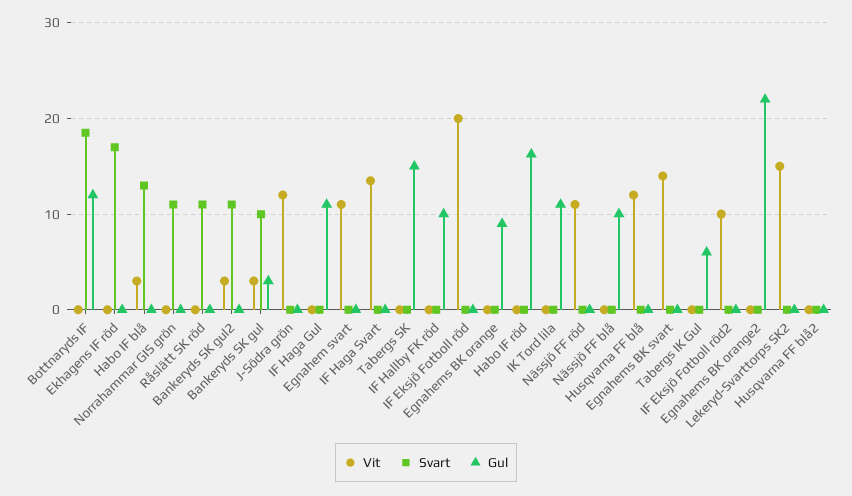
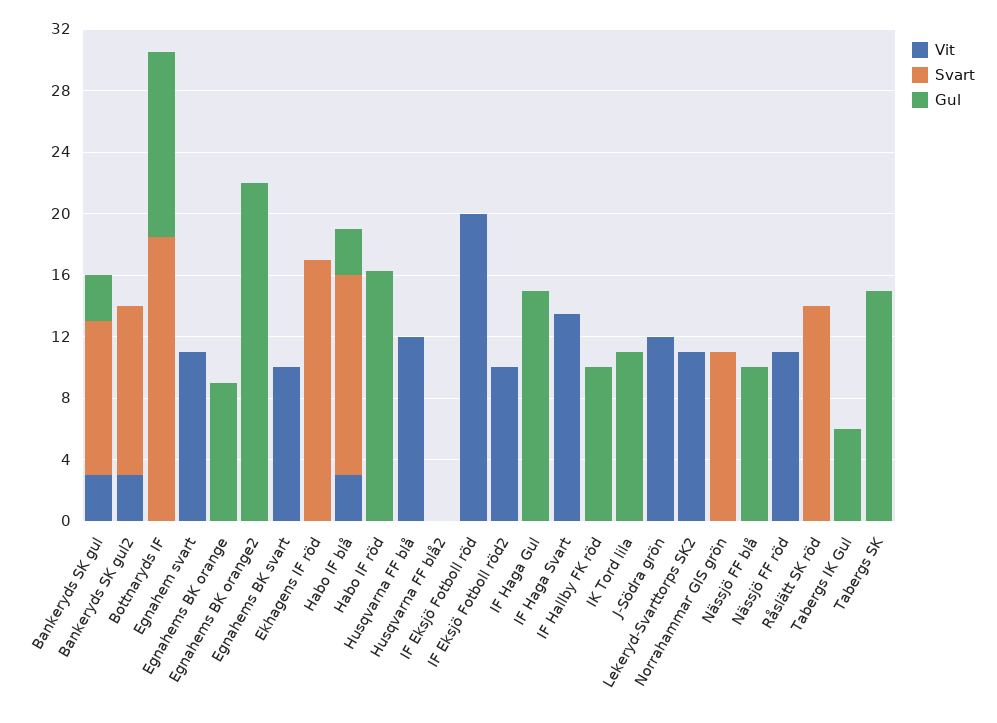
  {
    "Vit": {
      "Bottnaryds IF": 0,
      "Ekhagens IF röd": 0,
      "Habo IF blå": 3,
      "Norrahammar GIS grön": 0,
      "Råslätt SK röd": 0,
      "Bankeryds SK gul2": 3,
      "Bankeryds SK gul": 3,
      "J-Södra grön": 12,
      "IF Haga Gul": 0,
      "Egnahem svart": 11,
      "IF Haga Svart": 14,
      "Tabergs SK": 0,
      "IF Hallby FK röd": 0,
      "IF Eksjö Fotboll röd": 20,
      "Egnahems BK orange": 0,
      "Habo IF röd": 0,
      "IK Tord lila": 0,
      "Nässjö FF röd": 11,
      "Nässjö FF blå": 0,
      "Husqvarna FF blå": 12,
-     "Egnahems BK svart": 14,
+     "Egnahems BK svart": 10,
      "Tabergs IK Gul": 0,
      "IF Eksjö Fotboll röd2": 10,
      "Egnahems BK orange2": 0,
-     "Lekeryd-Svarttorps SK2": 15,
+     "Lekeryd-Svarttorps SK2": 11,
      "Husqvarna FF blå2": 0
    },
    "Svart": {
      "Bottnaryds IF": 19,
      "Ekhagens IF röd": 17,
      "Habo IF blå": 13,
      "Norrahammar GIS grön": 11,
-     "Råslätt SK röd": 11,
+     "Råslätt SK röd": 14,
      "Bankeryds SK gul2": 11,
      "Bankeryds SK gul": 10,
      "J-Södra grön": 0,
      "IF Haga Gul": 0,
      "Egnahem svart": 0,
      "IF Haga Svart": 0,
      "Tabergs SK": 0,
      "IF Hallby FK röd": 0,
      "IF Eksjö Fotboll röd": 0,
      "Egnahems BK orange": 0,
      "Habo IF röd": 0,
      "IK Tord lila": 0,
      "Nässjö FF röd": 0,
      "Nässjö FF blå": 0,
      "Husqvarna FF blå": 0,
      "Egnahems BK svart": 0,
      "Tabergs IK Gul": 0,
      "IF Eksjö Fotboll röd2": 0,
      "Egnahems BK orange2": 0,
      "Lekeryd-Svarttorps SK2": 0,
      "Husqvarna FF blå2": 0
    },
    "Gul": {
      "Bottnaryds IF": 12,
      "Ekhagens IF röd": 0,
-     "Habo IF blå": 0,
+     "Habo IF blå": 3,
      "Norrahammar GIS grön": 0,
      "Råslätt SK röd": 0,
      "Bankeryds SK gul2": 0,
      "Bankeryds SK gul": 3,
      "J-Södra grön": 0,
-     "IF Haga Gul": 11,
+     "IF Haga Gul": 15,
      "Egnahem svart": 0,
      "IF Haga Svart": 0,
      "Tabergs SK": 15,
      "IF Hallby FK röd": 10,
      "IF Eksjö Fotboll röd": 0,
      "Egnahems BK orange": 9,
      "Habo IF röd": 16,
      "IK Tord lila": 11,
      "Nässjö FF röd": 0,
      "Nässjö FF blå": 10,
      "Husqvarna FF blå": 0,
      "Egnahems BK svart": 0,
      "Tabergs IK Gul": 6,
      "IF Eksjö Fotboll röd2": 0,
      "Egnahems BK orange2": 22,
      "Lekeryd-Svarttorps SK2": 0,
      "Husqvarna FF blå2": 0
    }
  }

